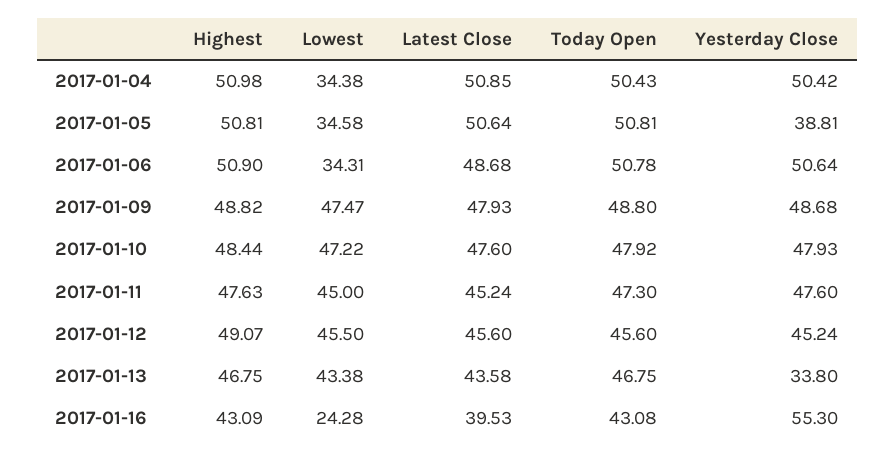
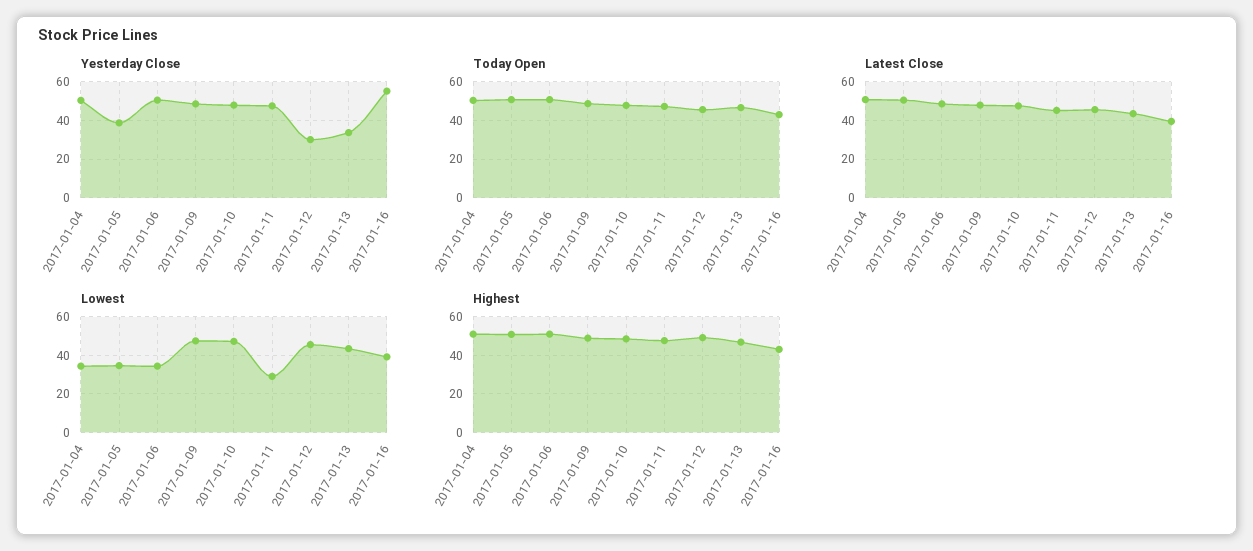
  {
    "Highest": {
      "2017-01-04": 50.98,
      "2017-01-05": 50.81,
      "2017-01-06": 50.9,
      "2017-01-09": 48.82,
      "2017-01-10": 48.44,
      "2017-01-11": 47.63,
      "2017-01-12": 49.07,
      "2017-01-13": 46.75,
      "2017-01-16": 43.09
    },
    "Lowest": {
      "2017-01-04": 34.38,
      "2017-01-05": 34.58,
      "2017-01-06": 34.31,
      "2017-01-09": 47.47,
      "2017-01-10": 47.22,
-     "2017-01-11": 45,
+     "2017-01-11": 30,
      "2017-01-12": 45.5,
      "2017-01-13": 43.38,
-     "2017-01-16": 24.28
+     "2017-01-16": 40
    },
    "Latest Close": {
      "2017-01-04": 50.85,
      "2017-01-05": 50.64,
      "2017-01-06": 48.68,
      "2017-01-09": 47.93,
      "2017-01-10": 47.6,
      "2017-01-11": 45.24,
      "2017-01-12": 45.6,
      "2017-01-13": 43.58,
      "2017-01-16": 39.53
    },
    "Today Open": {
      "2017-01-04": 50.43,
      "2017-01-05": 50.81,
      "2017-01-06": 50.78,
      "2017-01-09": 48.8,
      "2017-01-10": 47.92,
      "2017-01-11": 47.3,
      "2017-01-12": 45.6,
      "2017-01-13": 46.75,
      "2017-01-16": 43.08
    },
    "Yesterday Close": {
      "2017-01-04": 50.42,
      "2017-01-05": 38.81,
      "2017-01-06": 50.64,
      "2017-01-09": 48.68,
      "2017-01-10": 47.93,
      "2017-01-11": 47.6,
-     "2017-01-12": 45.24,
+     "2017-01-12": 30,
      "2017-01-13": 33.8,
      "2017-01-16": 55.3
    }
  }

